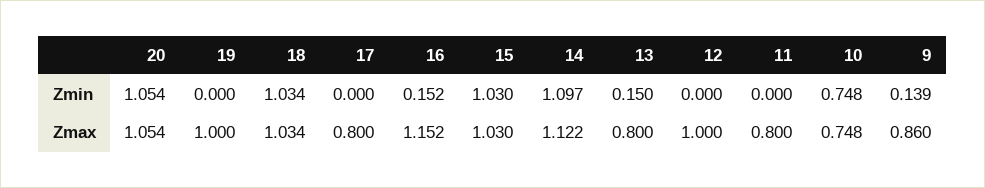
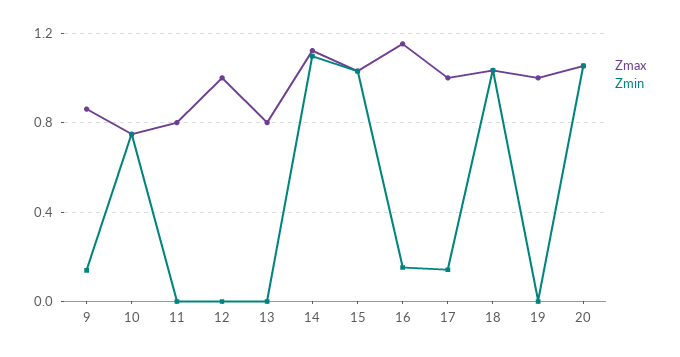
  {
    "Zmin": {
      "20": 1.054,
      "19": 0,
      "18": 1.034,
-     "17": 0,
+     "17": 0.15,
      "16": 0.152,
      "15": 1.03,
      "14": 1.097,
-     "13": 0.15,
+     "13": 0,
      "12": 0,
      "11": 0,
      "10": 0.748,
      "9": 0.139
    },
    "Zmax": {
      "20": 1.054,
      "19": 1,
      "18": 1.034,
-     "17": 0.8,
+     "17": 1,
      "16": 1.152,
      "15": 1.03,
      "14": 1.122,
      "13": 0.8,
      "12": 1,
      "11": 0.8,
      "10": 0.748,
      "9": 0.86
    }
  }

